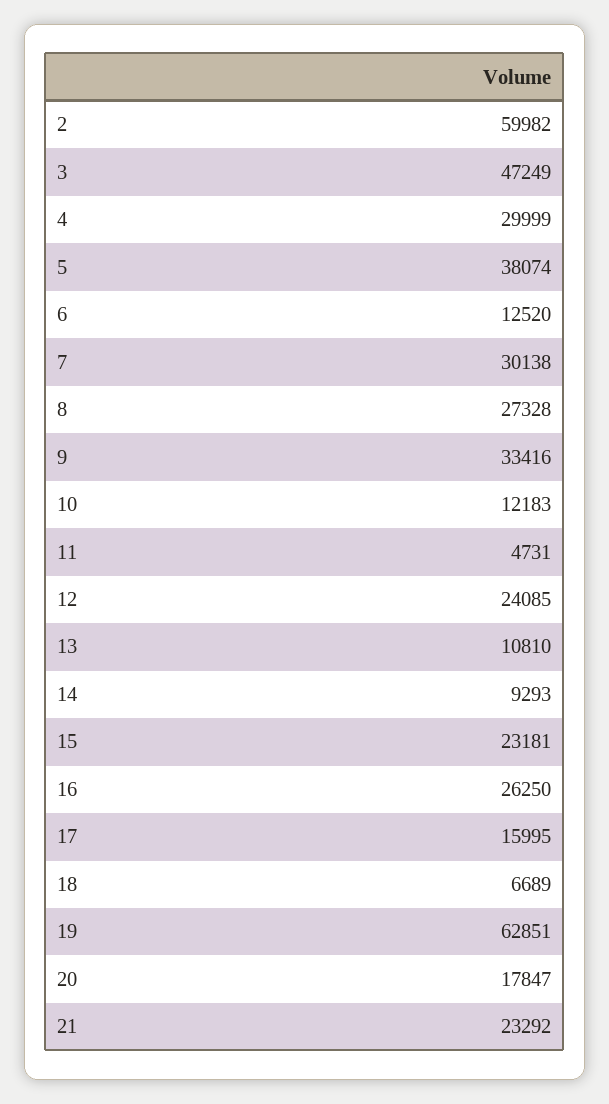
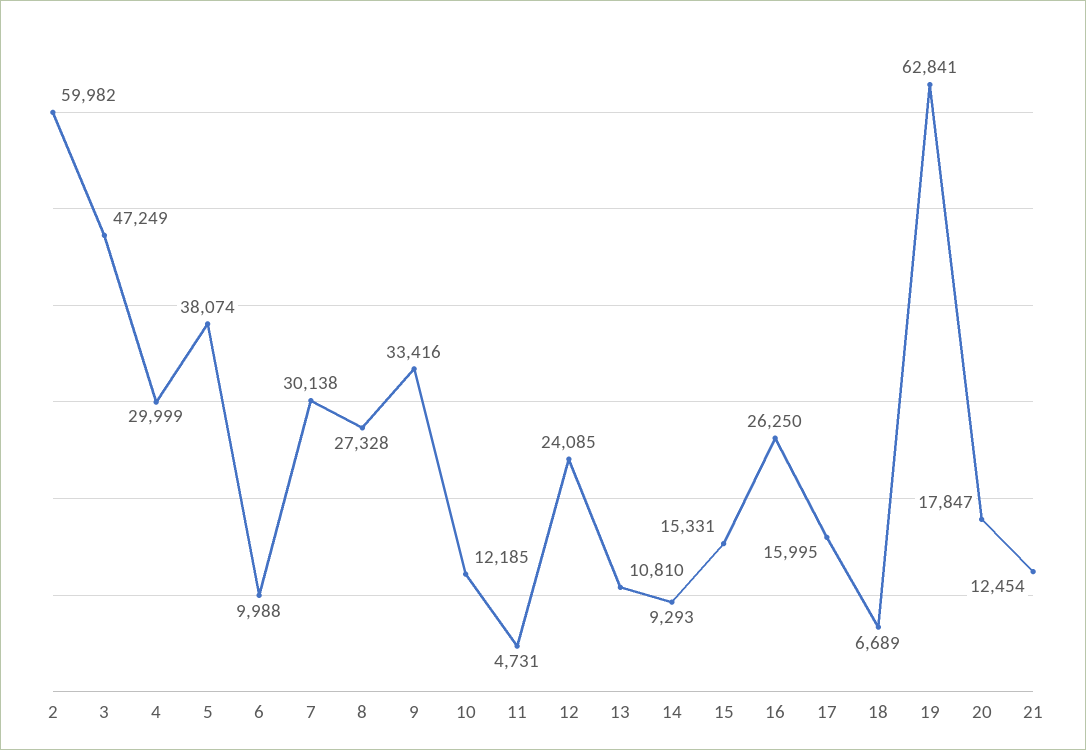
  {
    "2": 59982,
    "3": 47249,
    "4": 29999,
    "5": 38074,
-   "6": 12520,
+   "6": 9988,
    "7": 30138,
    "8": 27328,
    "9": 33416,
-   "10": 12183,
+   "10": 12185,
    "11": 4731,
    "12": 24085,
    "13": 10810,
    "14": 9293,
-   "15": 23181,
+   "15": 15331,
    "16": 26250,
    "17": 15995,
    "18": 6689,
-   "19": 62851,
+   "19": 62841,
    "20": 17847,
-   "21": 23292
+   "21": 12454
  }

